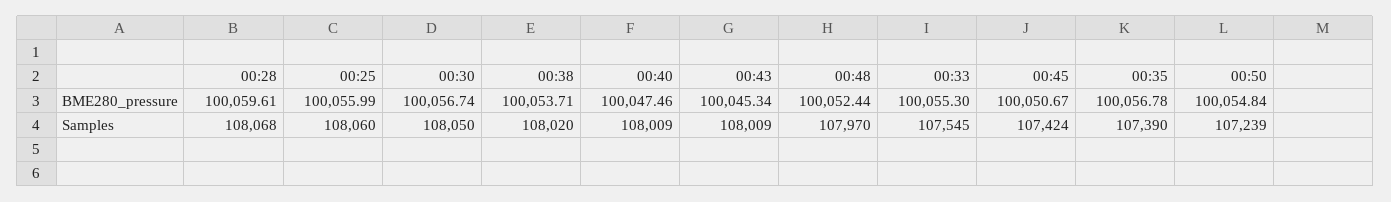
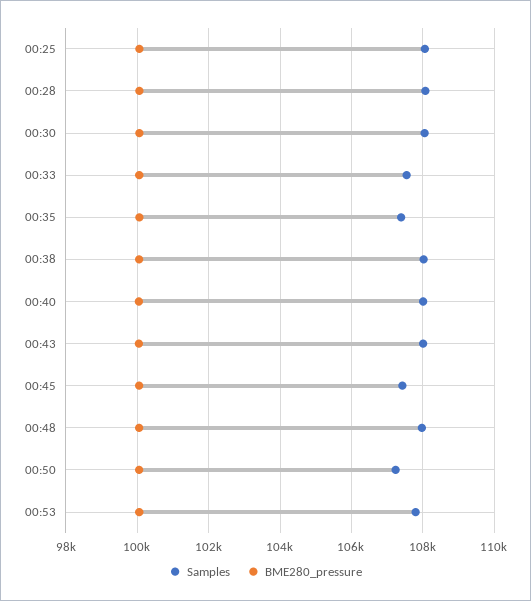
  {
    "BME280_pressure": {
      "00:28": 100059.61,
      "00:25": 100055.99,
      "00:30": 100056.74,
      "00:38": 100053.71,
      "00:40": 100047.46,
      "00:43": 100045.34,
      "00:48": 100052.44,
      "00:33": 100055.3,
      "00:45": 100050.67,
      "00:35": 100056.78,
-     "00:50": 100054.84
+     "00:50": 100054.84,
+     "00:53": 100000
    },
    "Samples": {
      "00:28": 108068,
      "00:25": 108060,
      "00:30": 108050,
      "00:38": 108020,
      "00:40": 108009,
      "00:43": 108009,
      "00:48": 107970,
      "00:33": 107545,
      "00:45": 107424,
      "00:35": 107390,
-     "00:50": 107239
+     "00:50": 107239,
+     "00:53": 107800
    }
  }

